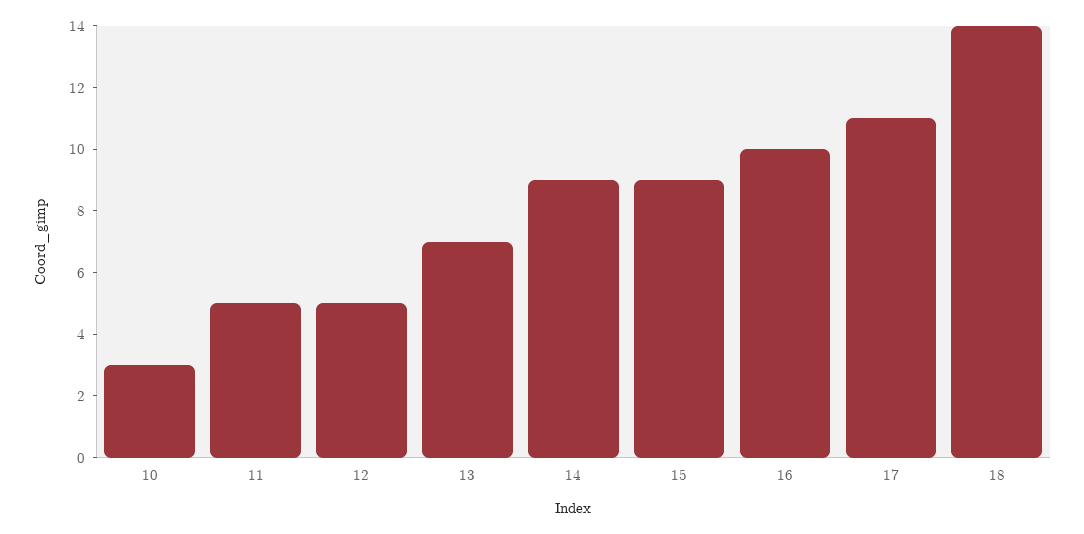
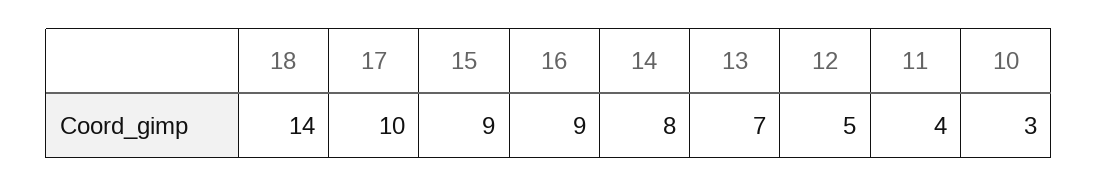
  {
    "10": 3,
-   "11": 5,
+   "11": 4,
    "12": 5,
    "13": 7,
-   "14": 9,
+   "14": 8,
    "15": 9,
-   "16": 10,
+   "16": 9,
-   "17": 11,
+   "17": 10,
    "18": 14
  }

